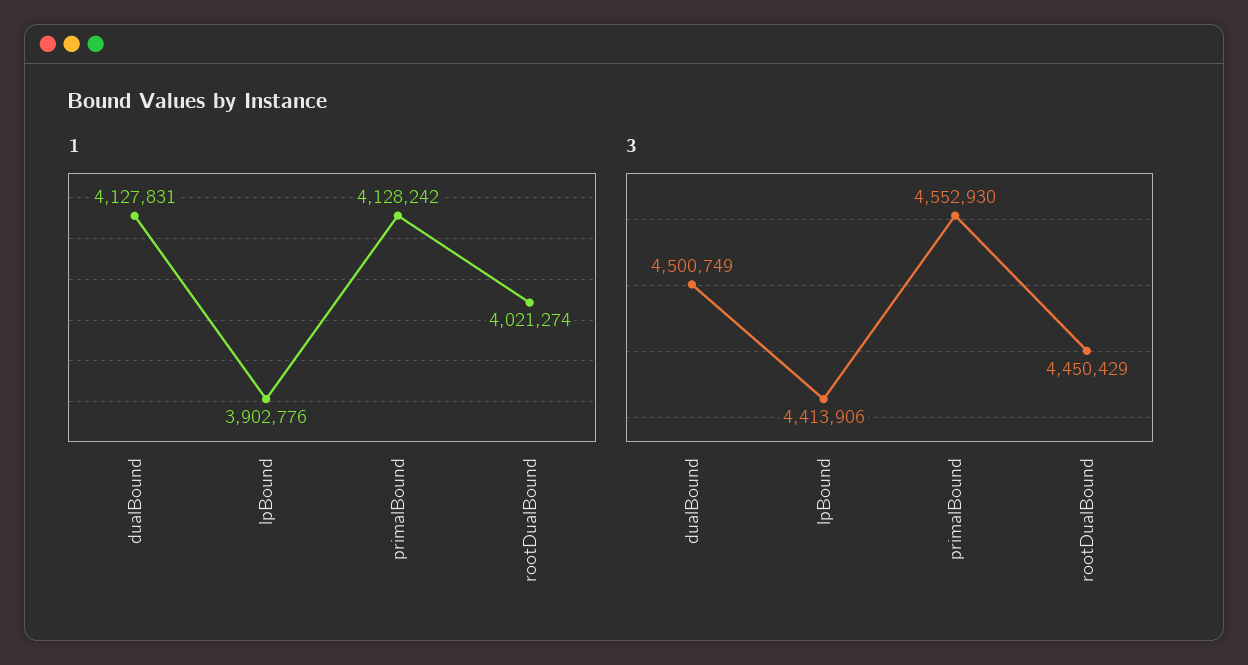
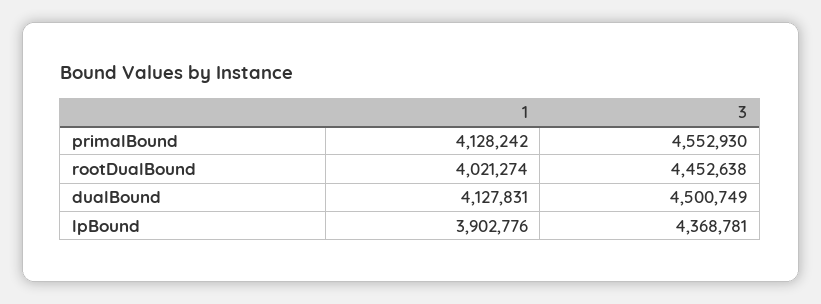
  {
    "1": {
      "dualBound": 4127831,
      "lpBound": 3902776,
      "primalBound": 4128242,
      "rootDualBound": 4021274
    },
    "3": {
      "dualBound": 4500749,
-     "lpBound": 4413906,
+     "lpBound": 4368781,
      "primalBound": 4552930,
-     "rootDualBound": 4450429
+     "rootDualBound": 4452638
    }
  }

